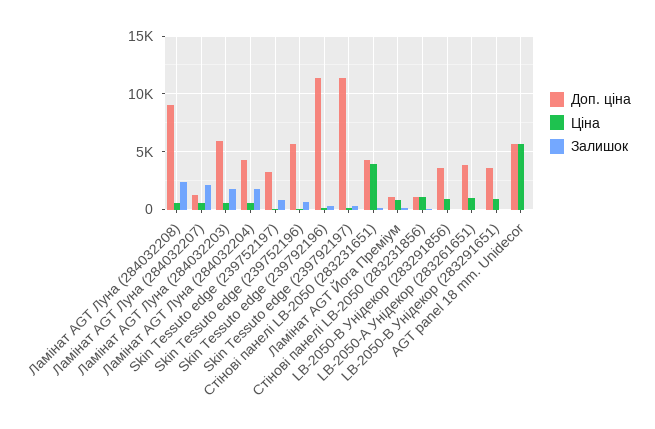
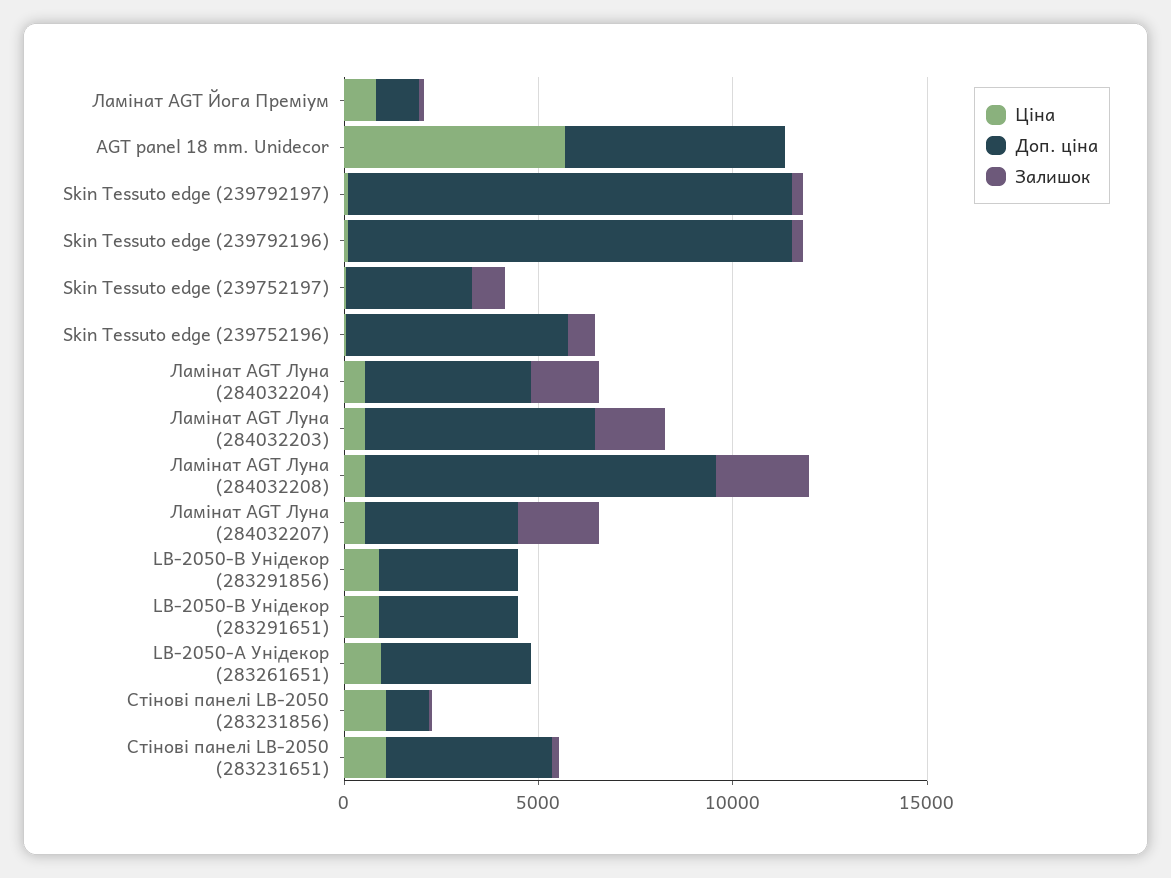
  {
    "Доп. ціна": {
      "Ламінат AGT Луна (284032208)": 9000,
-     "Ламінат AGT Луна (284032207)": 1000,
+     "Ламінат AGT Луна (284032207)": 4000,
      "Ламінат AGT Луна (284032203)": 6000,
      "Ламінат AGT Луна (284032204)": 4000,
      "Skin Tessuto edge (239752197)": 3000,
      "Skin Tessuto edge (239752196)": 6000,
      "Skin Tessuto edge (239792196)": 11000,
      "Skin Tessuto edge (239792197)": 11000,
      "Стінові панелі LB-2050 (283231651)": 4000,
      "Ламінат AGT Йога Преміум": 1000,
      "Стінові панелі LB-2050 (283231856)": 1000,
      "LB-2050-В Унідекор (283291856)": 4000,
      "LB-2050-А Унідекор (283261651)": 4000,
      "LB-2050-В Унідекор (283291651)": 4000,
      "AGT panel 18 mm. Unidecor": 6000
    },
    "Ціна": {
      "Ламінат AGT Луна (284032208)": 1000,
      "Ламінат AGT Луна (284032207)": 1000,
      "Ламінат AGT Луна (284032203)": 1000,
      "Ламінат AGT Луна (284032204)": 1000,
      "Skin Tessuto edge (239752197)": 0,
      "Skin Tessuto edge (239752196)": 0,
      "Skin Tessuto edge (239792196)": 0,
      "Skin Tessuto edge (239792197)": 0,
-     "Стінові панелі LB-2050 (283231651)": 4000,
+     "Стінові панелі LB-2050 (283231651)": 1000,
      "Ламінат AGT Йога Преміум": 1000,
      "Стінові панелі LB-2050 (283231856)": 1000,
      "LB-2050-В Унідекор (283291856)": 1000,
      "LB-2050-А Унідекор (283261651)": 1000,
      "LB-2050-В Унідекор (283291651)": 1000,
      "AGT panel 18 mm. Unidecor": 6000
    },
    "Залишок": {
      "Ламінат AGT Луна (284032208)": 2000,
      "Ламінат AGT Луна (284032207)": 2000,
      "Ламінат AGT Луна (284032203)": 2000,
      "Ламінат AGT Луна (284032204)": 2000,
      "Skin Tessuto edge (239752197)": 1000,
      "Skin Tessuto edge (239752196)": 1000,
      "Skin Tessuto edge (239792196)": 0,
      "Skin Tessuto edge (239792197)": 0,
      "Стінові панелі LB-2050 (283231651)": 0,
      "Ламінат AGT Йога Преміум": 0,
      "Стінові панелі LB-2050 (283231856)": 0,
      "LB-2050-В Унідекор (283291856)": 0,
      "LB-2050-А Унідекор (283261651)": 0,
      "LB-2050-В Унідекор (283291651)": 0,
      "AGT panel 18 mm. Unidecor": 0
    }
  }

